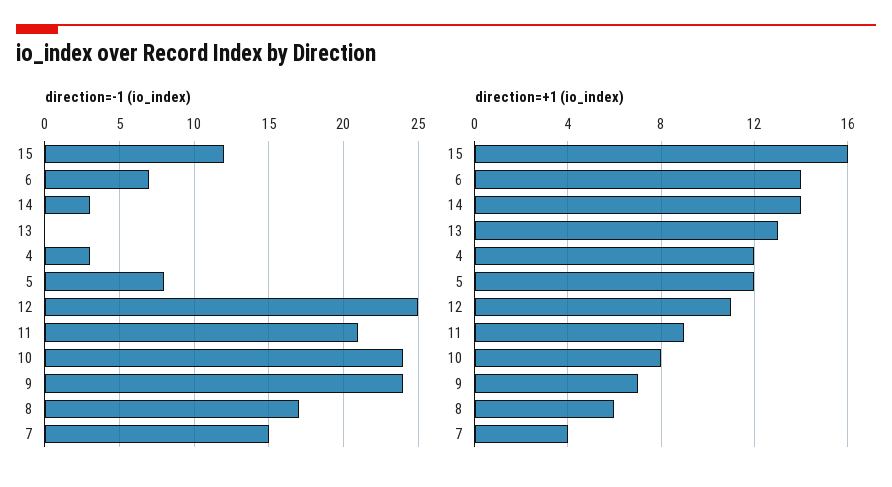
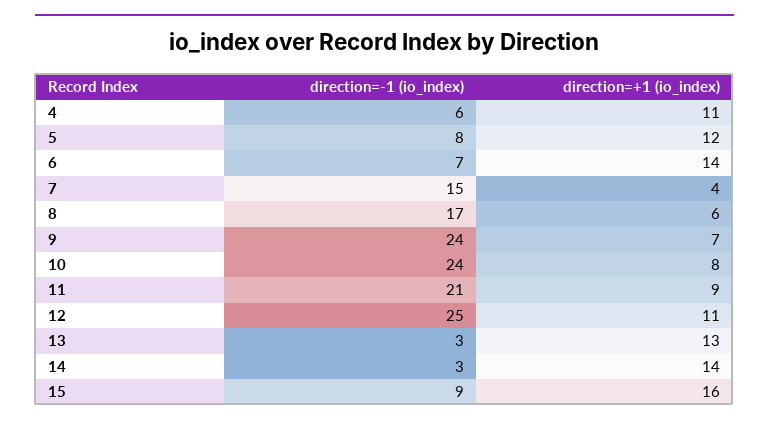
  {
    "direction=-1 (io_index)": {
-     "15": 12,
+     "15": 9,
      "6": 7,
      "14": 3,
-     "13": 0,
+     "13": 3,
-     "4": 3,
+     "4": 6,
      "5": 8,
      "12": 25,
      "11": 21,
      "10": 24,
      "9": 24,
      "8": 17,
      "7": 15
    },
    "direction=+1 (io_index)": {
      "15": 16,
      "6": 14,
      "14": 14,
      "13": 13,
-     "4": 12,
+     "4": 11,
      "5": 12,
      "12": 11,
      "11": 9,
      "10": 8,
      "9": 7,
      "8": 6,
      "7": 4
    }
  }

